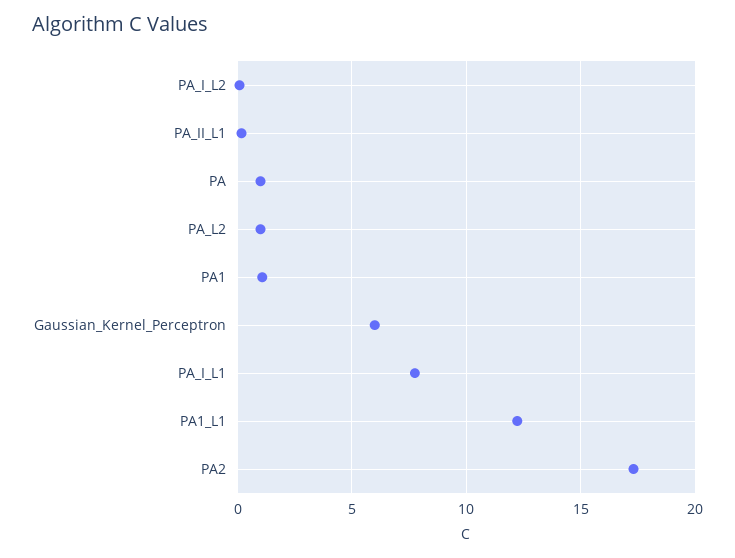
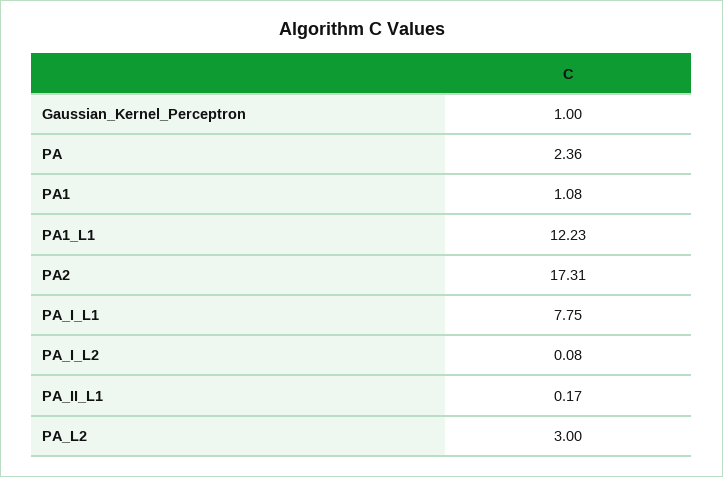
  {
    "PA_I_L2": 0.08,
    "PA_II_L1": 0.17,
-   "PA": 1,
+   "PA": 2.36,
-   "PA_L2": 1,
+   "PA_L2": 3,
    "PA1": 1.08,
-   "Gaussian_Kernel_Perceptron": 6,
+   "Gaussian_Kernel_Perceptron": 1,
    "PA_I_L1": 7.75,
    "PA1_L1": 12.23,
    "PA2": 17.31
  }

